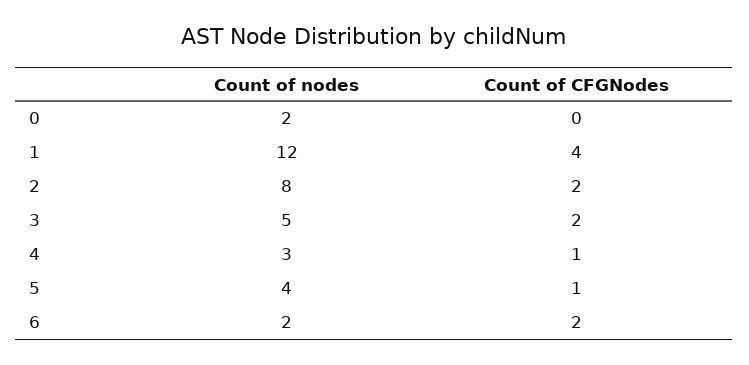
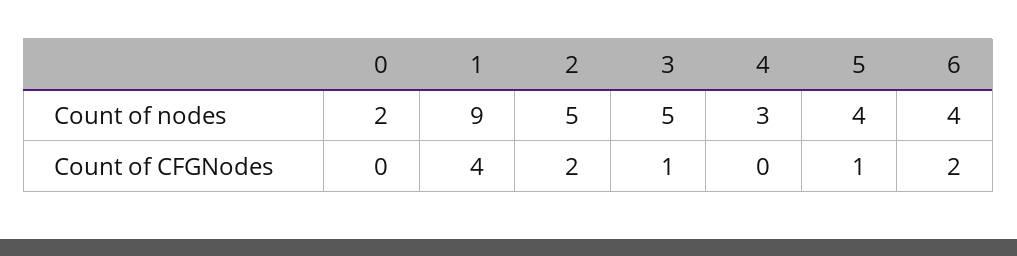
  {
    "Count of nodes": {
      "0": 2,
-     "1": 12,
+     "1": 9,
-     "2": 8,
+     "2": 5,
      "3": 5,
      "4": 3,
      "5": 4,
-     "6": 2
+     "6": 4
    },
    "Count of CFGNodes": {
      "0": 0,
      "1": 4,
      "2": 2,
-     "3": 2,
+     "3": 1,
-     "4": 1,
+     "4": 0,
      "5": 1,
      "6": 2
    }
  }

